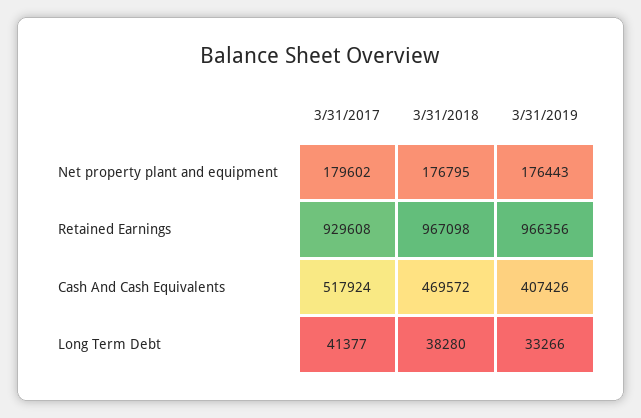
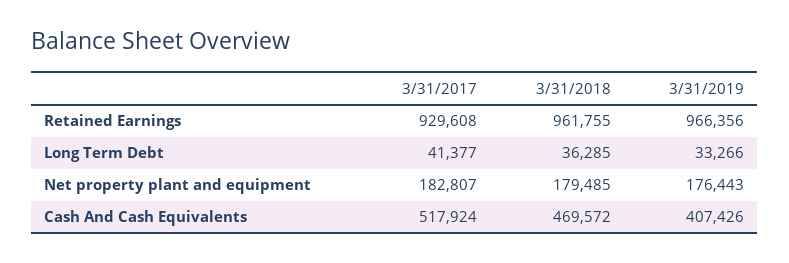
  {
    "3/31/2017": {
-     "Net property plant and equipment": 179602,
+     "Net property plant and equipment": 182807,
      "Retained Earnings": 929608,
      "Cash And Cash Equivalents": 517924,
      "Long Term Debt": 41377
    },
    "3/31/2018": {
-     "Net property plant and equipment": 176795,
+     "Net property plant and equipment": 179485,
-     "Retained Earnings": 967098,
+     "Retained Earnings": 961755,
      "Cash And Cash Equivalents": 469572,
-     "Long Term Debt": 38280
+     "Long Term Debt": 36285
    },
    "3/31/2019": {
      "Net property plant and equipment": 176443,
      "Retained Earnings": 966356,
      "Cash And Cash Equivalents": 407426,
      "Long Term Debt": 33266
    }
  }

